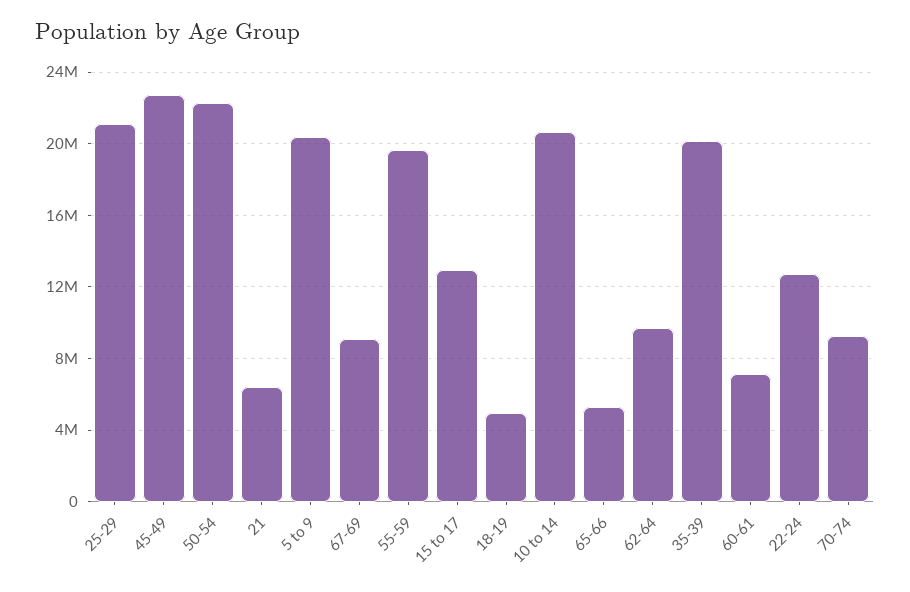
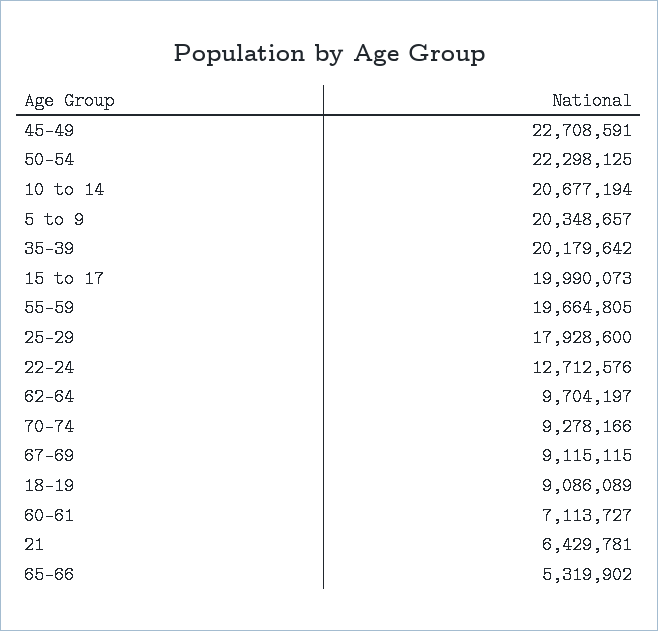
  {
-   "25-29": 21000000,
+   "25-29": 17928600,
    "45-49": 22708591,
    "50-54": 22298125,
    "21": 6429781,
    "5 to 9": 20348657,
    "67-69": 9115115,
    "55-59": 19664805,
-   "15 to 17": 13000000,
+   "15 to 17": 19990073,
-   "18-19": 5000000,
+   "18-19": 9086089,
    "10 to 14": 20677194,
    "65-66": 5319902,
    "62-64": 9704197,
    "35-39": 20179642,
    "60-61": 7113727,
    "22-24": 12712576,
    "70-74": 9278166
  }

